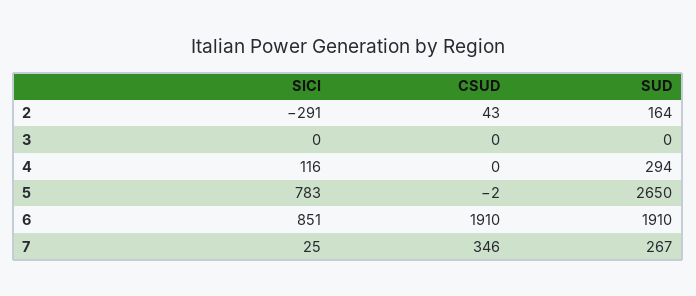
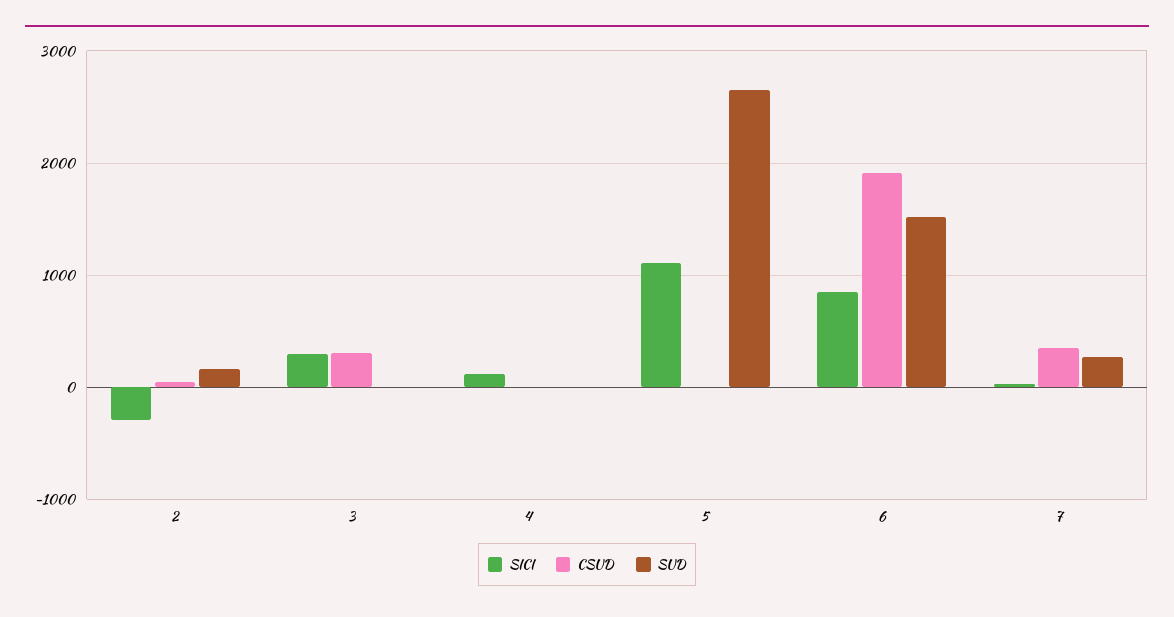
  {
    "SICI": {
      "2": -291,
-     "3": 0,
+     "3": 300,
      "4": 116,
-     "5": 783,
+     "5": 1100,
      "6": 851,
      "7": 25
    },
    "CSUD": {
      "2": 43,
-     "3": 0,
+     "3": 300,
      "4": 0,
      "5": -2,
      "6": 1910,
      "7": 346
    },
    "SUD": {
      "2": 164,
      "3": 0,
-     "4": 294,
+     "4": 0,
      "5": 2650,
-     "6": 1910,
+     "6": 1500,
      "7": 267
    }
  }

